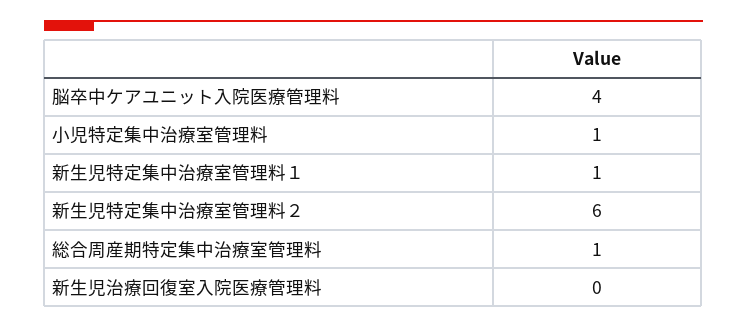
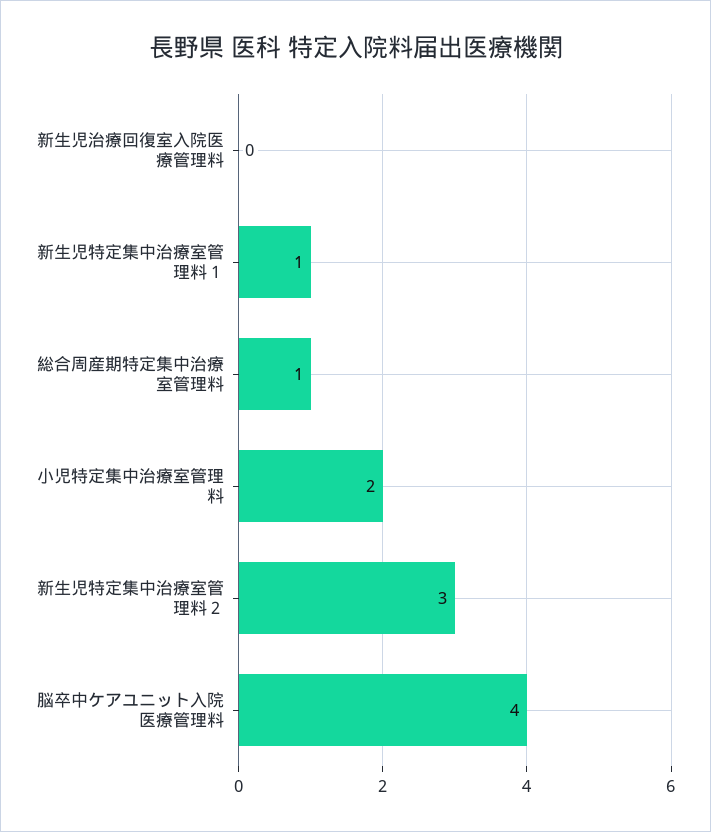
  {
    "脳卒中ケアユニット入院医療管理料": 4,
-   "小児特定集中治療室管理料": 1,
+   "小児特定集中治療室管理料": 2,
    "新生児特定集中治療室管理料１": 1,
-   "新生児特定集中治療室管理料２": 6,
+   "新生児特定集中治療室管理料２": 3,
    "総合周産期特定集中治療室管理料": 1,
    "新生児治療回復室入院医療管理料": 0
  }

